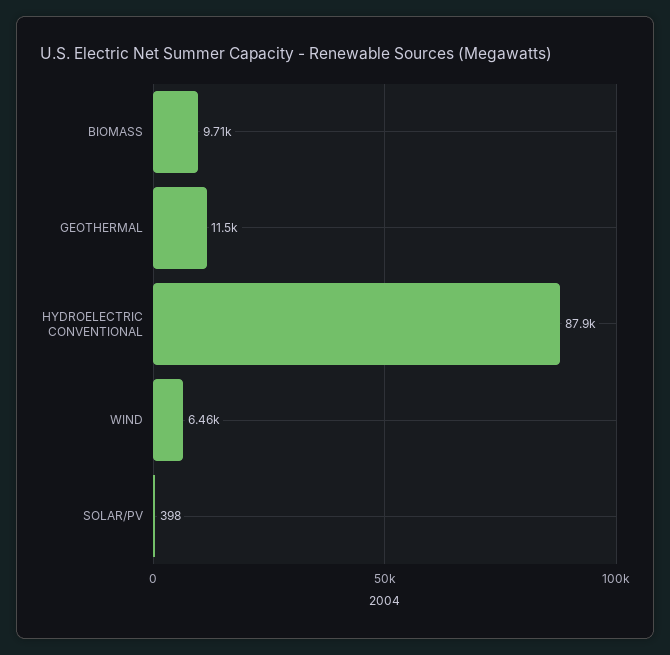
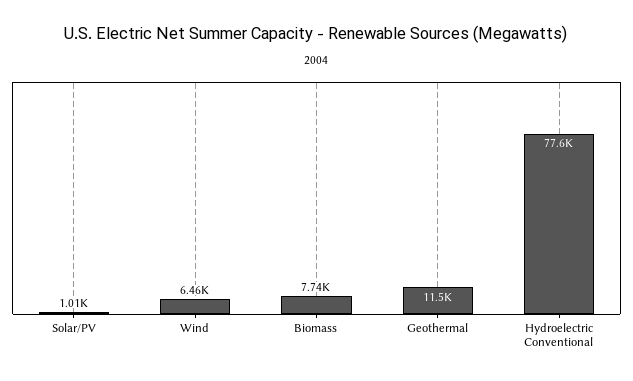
  {
-   "BIOMASS": 9710,
+   "BIOMASS": 7740,
    "GEOTHERMAL": 11500,
-   "HYDROELECTRIC CONVENTIONAL": 87900,
+   "HYDROELECTRIC CONVENTIONAL": 77600,
    "WIND": 6460,
-   "SOLAR/PV": 398
+   "SOLAR/PV": 1010
  }

